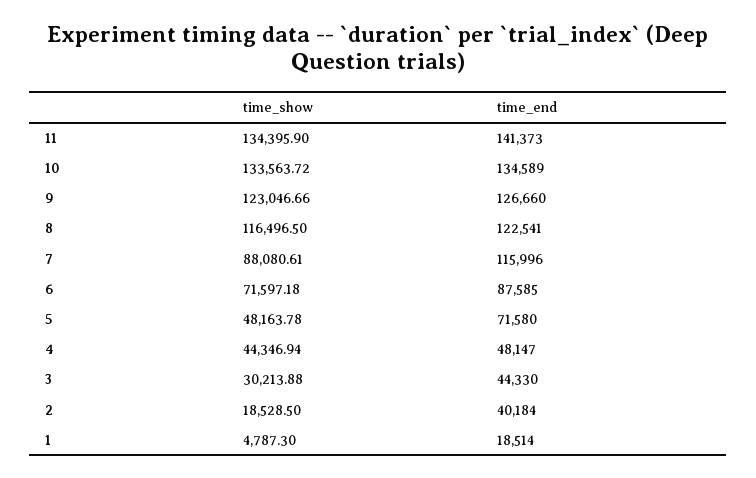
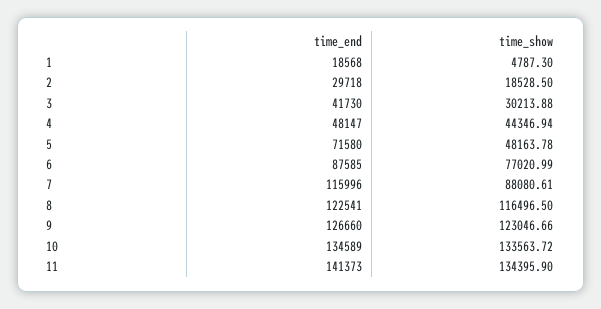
  {
    "time_show": {
      "11": 134395.9,
      "10": 133563.72,
      "9": 123046.66,
      "8": 116496.5,
      "7": 88080.61,
-     "6": 71597.18,
+     "6": 77020.99,
      "5": 48163.78,
      "4": 44346.94,
      "3": 30213.88,
      "2": 18528.5,
      "1": 4787.3
    },
    "time_end": {
      "11": 141373,
      "10": 134589,
      "9": 126660,
      "8": 122541,
      "7": 115996,
      "6": 87585,
      "5": 71580,
      "4": 48147,
-     "3": 44330,
+     "3": 41730,
-     "2": 40184,
+     "2": 29718,
-     "1": 18514
+     "1": 18568
    }
  }

